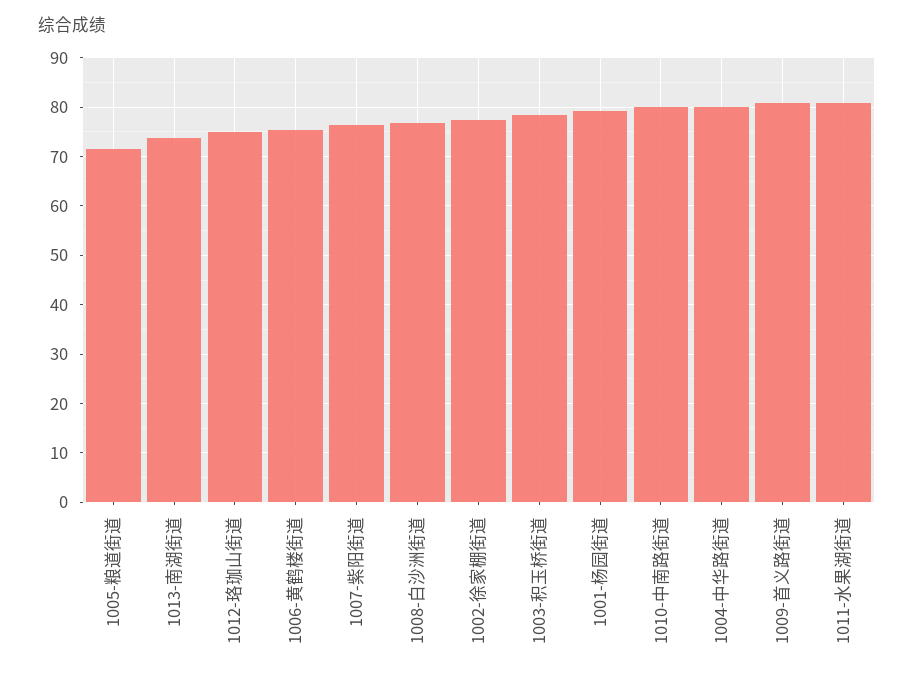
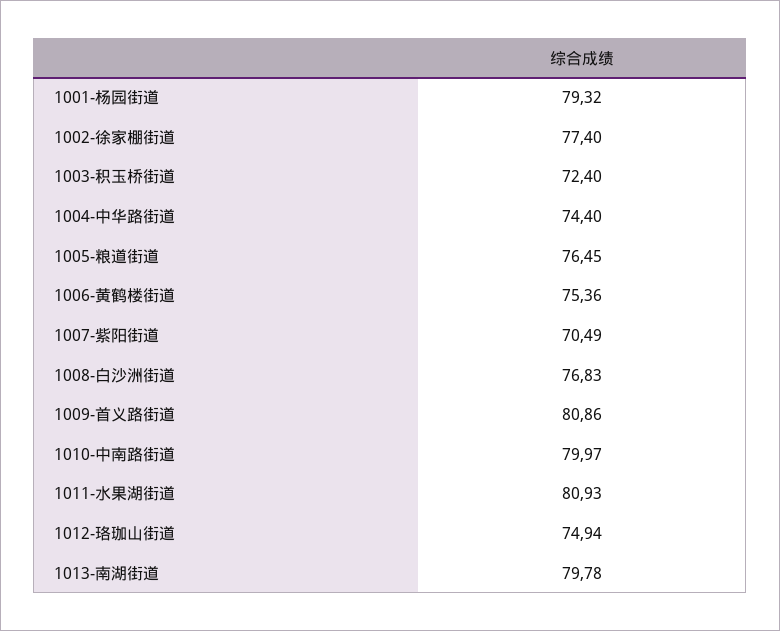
  {
-   "1005-粮道街道": 72,
+   "1005-粮道街道": 76.45,
-   "1013-南湖街道": 74,
+   "1013-南湖街道": 79.78,
    "1012-珞珈山街道": 74.94,
    "1006-黄鹤楼街道": 75.36,
-   "1007-紫阳街道": 76,
+   "1007-紫阳街道": 70.49,
    "1008-白沙洲街道": 76.83,
    "1002-徐家棚街道": 77.4,
-   "1003-积玉桥街道": 78,
+   "1003-积玉桥街道": 72.4,
    "1001-杨园街道": 79.32,
    "1010-中南路街道": 79.97,
-   "1004-中华路街道": 80,
+   "1004-中华路街道": 74.4,
    "1009-首义路街道": 80.86,
    "1011-水果湖街道": 80.93
  }

